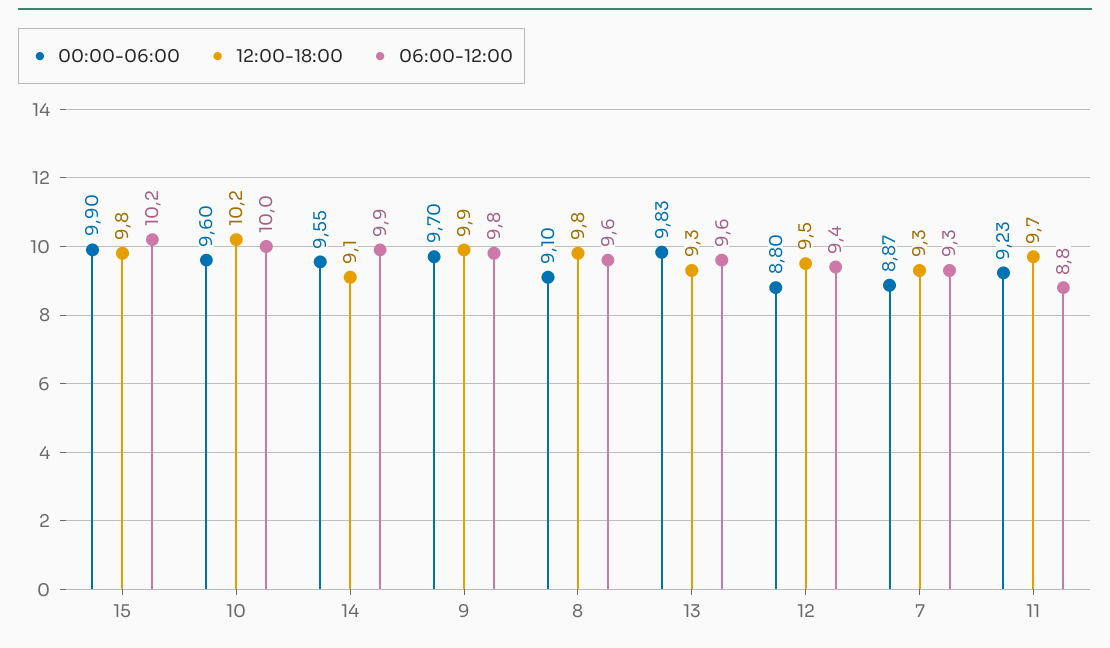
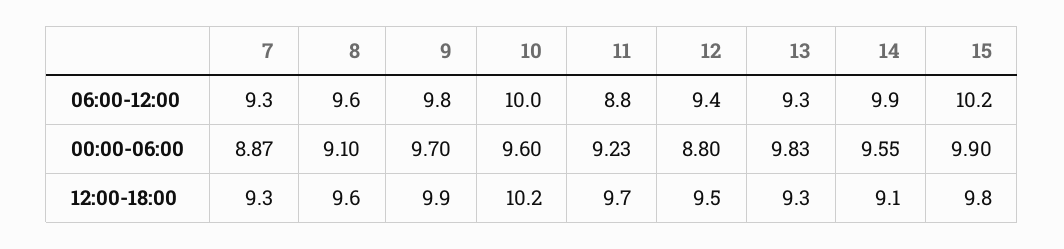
  {
    "00:00-06:00": {
      "15": 9.9,
      "10": 9.6,
      "14": 9.55,
      "9": 9.7,
      "8": 9.1,
      "13": 9.83,
      "12": 8.8,
      "7": 8.87,
      "11": 9.23
    },
    "12:00-18:00": {
      "15": 9.8,
      "10": 10.2,
      "14": 9.1,
      "9": 9.9,
-     "8": 9.8,
+     "8": 9.6,
      "13": 9.3,
      "12": 9.5,
      "7": 9.3,
      "11": 9.7
    },
    "06:00-12:00": {
      "15": 10.2,
      "10": 10,
      "14": 9.9,
      "9": 9.8,
      "8": 9.6,
-     "13": 9.6,
+     "13": 9.3,
      "12": 9.4,
      "7": 9.3,
      "11": 8.8
    }
  }

